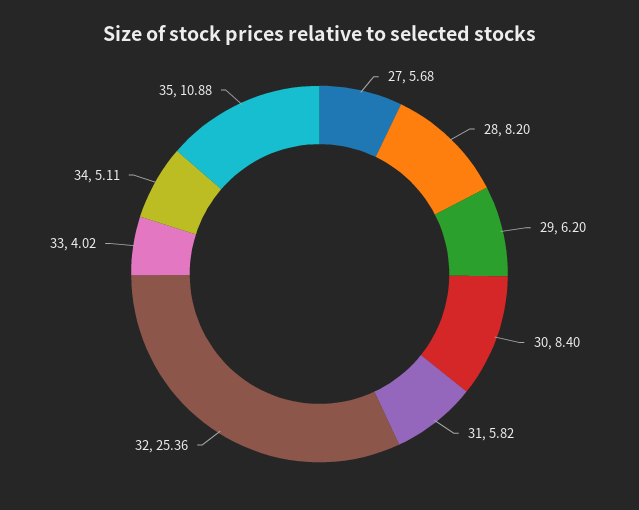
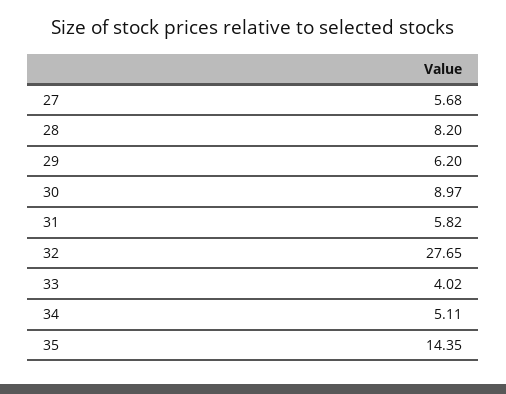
  {
    "27": 5.68,
    "28": 8.2,
    "29": 6.2,
-   "30": 8.4,
+   "30": 8.97,
    "31": 5.82,
-   "32": 25.36,
+   "32": 27.65,
    "33": 4.02,
    "34": 5.11,
-   "35": 10.88
+   "35": 14.35
  }

